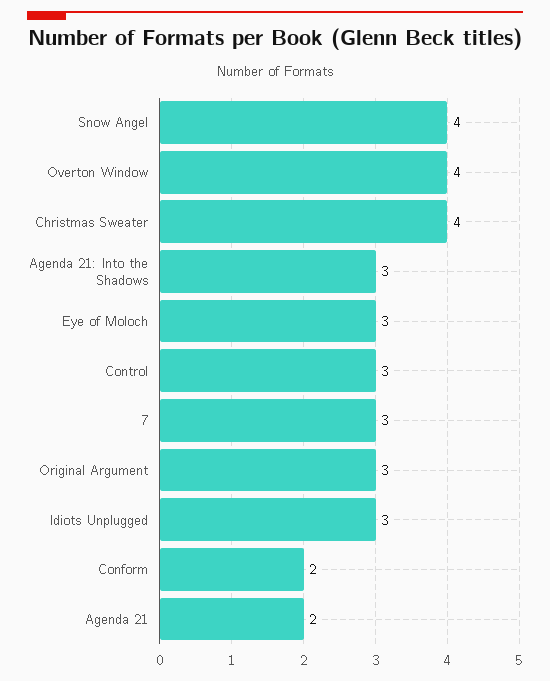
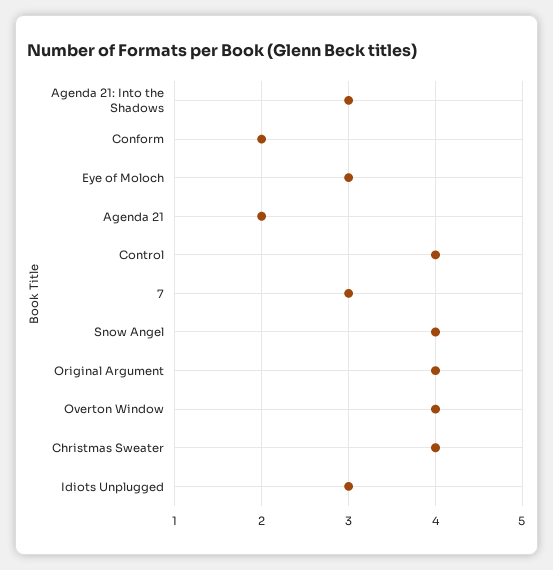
  {
    "Snow Angel": 4,
    "Overton Window": 4,
    "Christmas Sweater": 4,
    "Agenda 21: Into the Shadows": 3,
    "Eye of Moloch": 3,
-   "Control": 3,
+   "Control": 4,
    "7": 3,
-   "Original Argument": 3,
+   "Original Argument": 4,
    "Idiots Unplugged": 3,
    "Conform": 2,
    "Agenda 21": 2
  }

